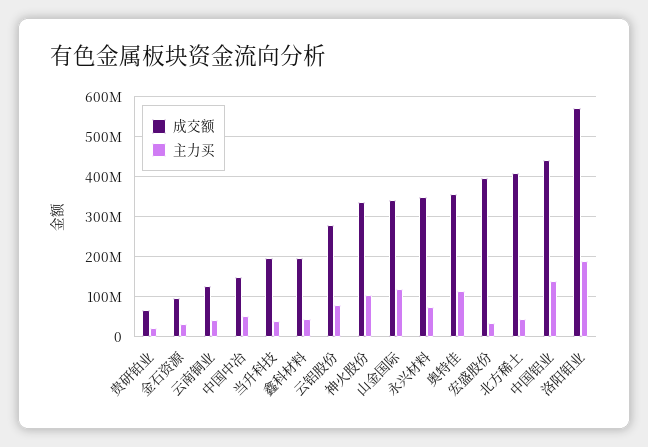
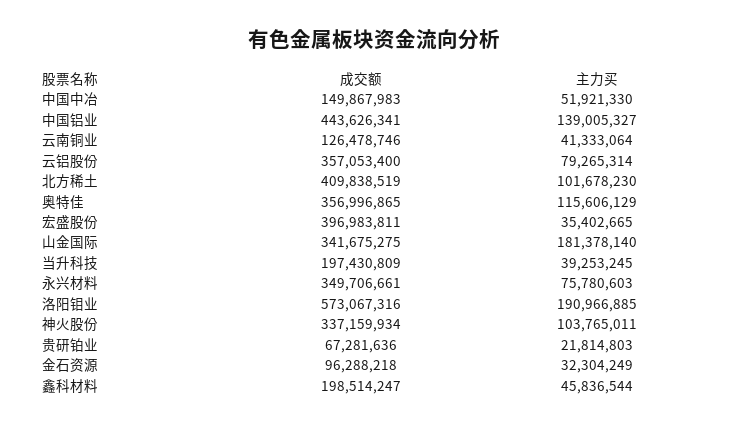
  {
    "成交额": {
      "贵研铂业": 67281636,
      "金石资源": 96288218,
      "云南铜业": 126478746,
      "中国中冶": 149867983,
      "当升科技": 197430809,
      "鑫科材料": 198514247,
-     "云铝股份": 280000000,
+     "云铝股份": 357053400,
      "神火股份": 337159934,
      "山金国际": 341675275,
      "永兴材料": 349706661,
      "奥特佳": 356996865,
      "宏盛股份": 396983811,
      "北方稀土": 409838519,
      "中国铝业": 443626341,
      "洛阳钼业": 573067316
    },
    "主力买": {
      "贵研铂业": 21814803,
      "金石资源": 32304249,
      "云南铜业": 41333064,
      "中国中冶": 51921330,
      "当升科技": 39253245,
      "鑫科材料": 45836544,
      "云铝股份": 79265314,
      "神火股份": 103765011,
-     "山金国际": 120000000,
+     "山金国际": 181378140,
      "永兴材料": 75780603,
      "奥特佳": 115606129,
      "宏盛股份": 35402665,
-     "北方稀土": 40000000,
+     "北方稀土": 101678230,
      "中国铝业": 139005327,
      "洛阳钼业": 190966885
    }
  }

